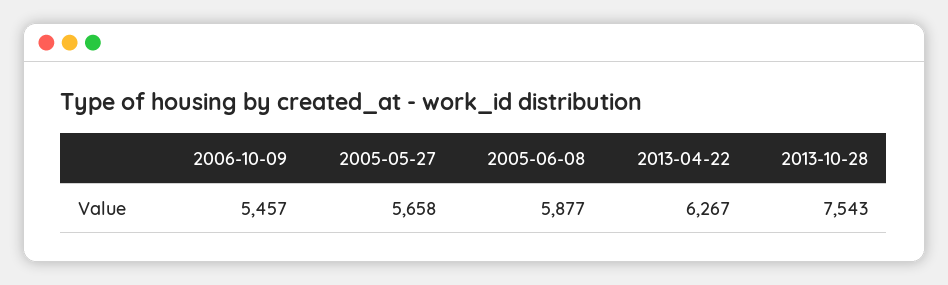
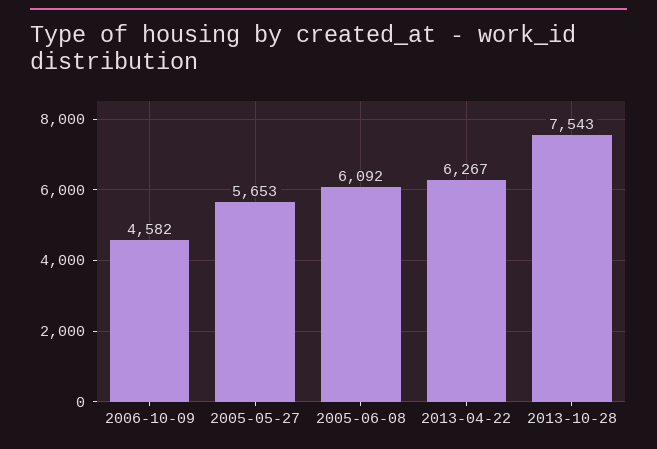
  {
-   "2006-10-09": 5457,
+   "2006-10-09": 4582,
-   "2005-05-27": 5658,
+   "2005-05-27": 5653,
-   "2005-06-08": 5877,
+   "2005-06-08": 6092,
    "2013-04-22": 6267,
    "2013-10-28": 7543
  }

